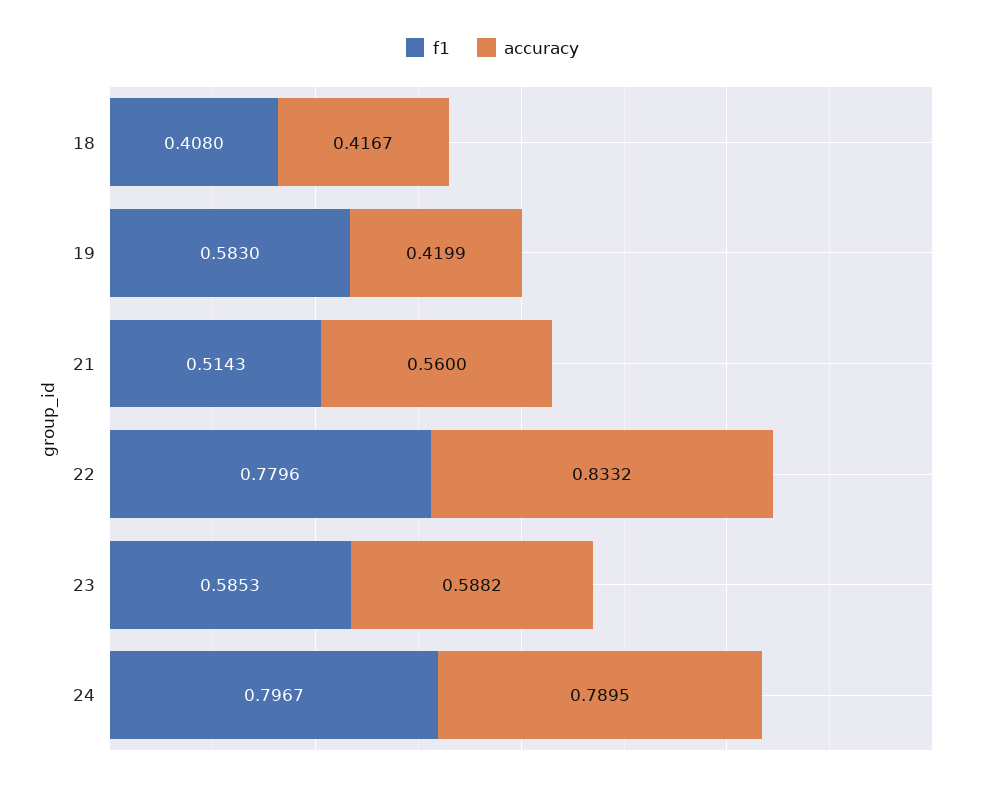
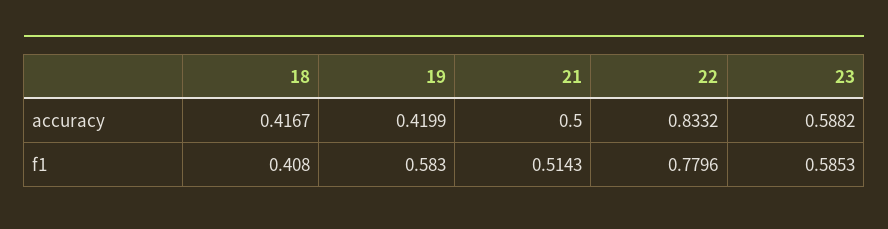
  {
    "f1": {
      "18": 0.408,
      "19": 0.583,
      "21": 0.5143,
      "22": 0.7796,
-     "23": 0.5853,
+     "23": 0.5853
-     "24": 0.7967
    },
    "accuracy": {
      "18": 0.4167,
      "19": 0.4199,
-     "21": 0.56,
+     "21": 0.5,
      "22": 0.8332,
-     "23": 0.5882,
+     "23": 0.5882
-     "24": 0.7895
    }
  }

